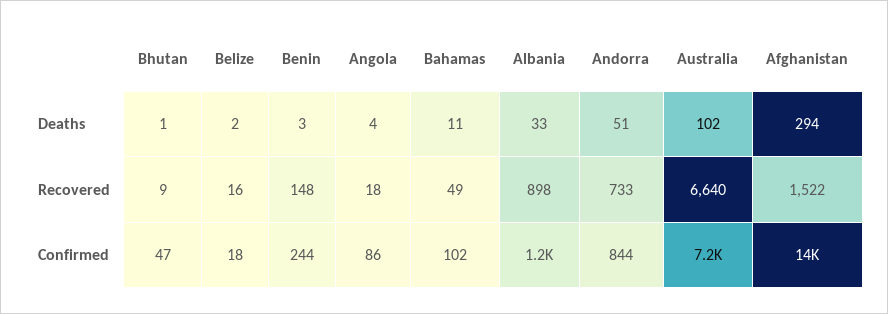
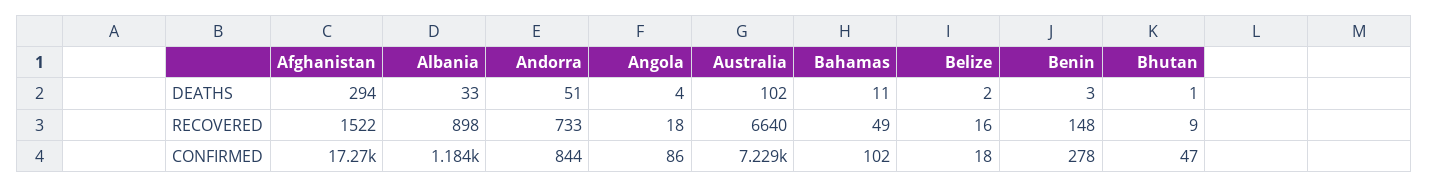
  {
    "Bhutan": {
      "Deaths": 1,
      "Recovered": 9,
      "Confirmed": 47
    },
    "Belize": {
      "Deaths": 2,
      "Recovered": 16,
      "Confirmed": 18
    },
    "Benin": {
      "Deaths": 3,
      "Recovered": 148,
-     "Confirmed": 244
+     "Confirmed": 278
    },
    "Angola": {
      "Deaths": 4,
      "Recovered": 18,
      "Confirmed": 86
    },
    "Bahamas": {
      "Deaths": 11,
      "Recovered": 49,
      "Confirmed": 102
    },
    "Albania": {
      "Deaths": 33,
      "Recovered": 898,
      "Confirmed": 1184
    },
    "Andorra": {
      "Deaths": 51,
      "Recovered": 733,
      "Confirmed": 844
    },
    "Australia": {
      "Deaths": 102,
      "Recovered": 6640,
      "Confirmed": 7229
    },
    "Afghanistan": {
      "Deaths": 294,
      "Recovered": 1522,
-     "Confirmed": 14000
+     "Confirmed": 17270
    }
  }

